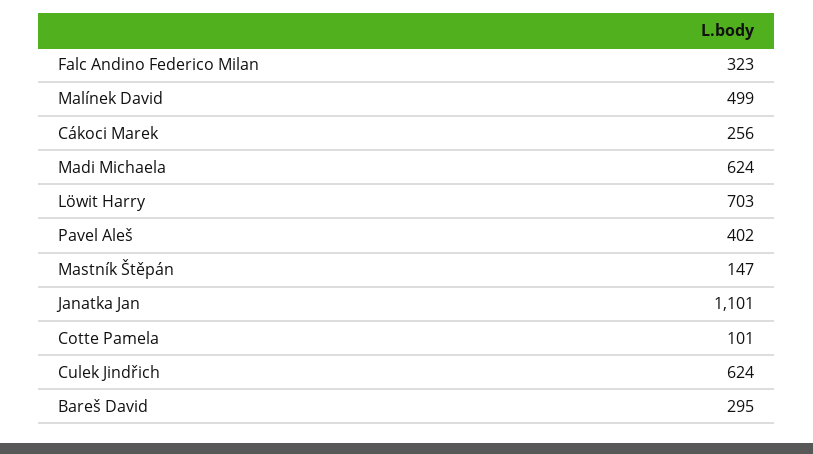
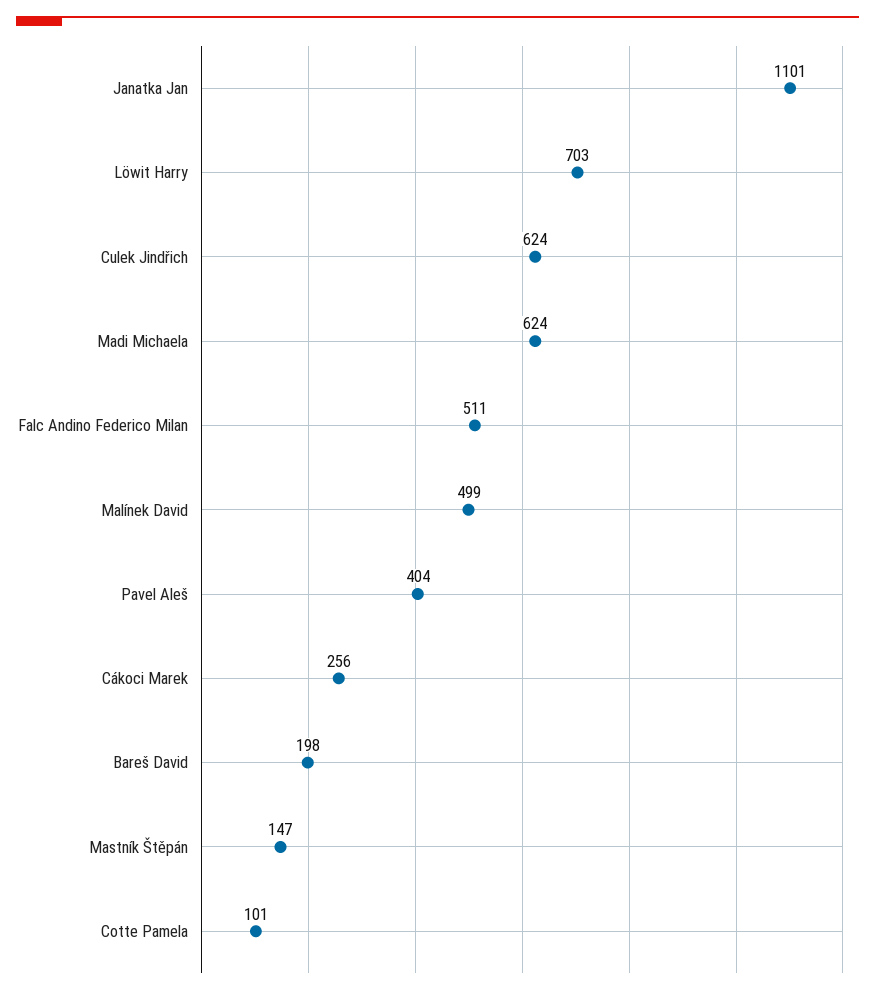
  {
-   "Falc Andino Federico Milan": 323,
+   "Falc Andino Federico Milan": 511,
    "Malínek David": 499,
    "Cákoci Marek": 256,
    "Madi Michaela": 624,
    "Löwit Harry": 703,
-   "Pavel Aleš": 402,
+   "Pavel Aleš": 404,
    "Mastník Štěpán": 147,
    "Janatka Jan": 1101,
    "Cotte Pamela": 101,
    "Culek Jindřich": 624,
-   "Bareš David": 295
+   "Bareš David": 198
  }

